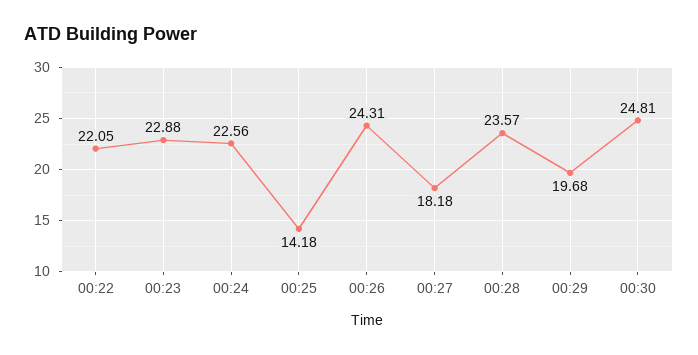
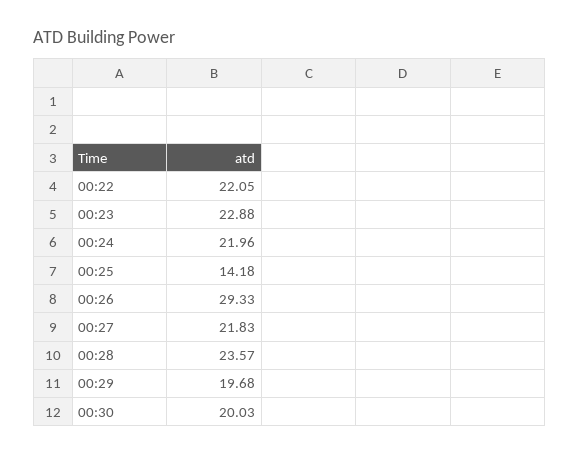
  {
    "00:22": 22.05,
    "00:23": 22.88,
-   "00:24": 22.56,
+   "00:24": 21.96,
    "00:25": 14.18,
-   "00:26": 24.31,
+   "00:26": 29.33,
-   "00:27": 18.18,
+   "00:27": 21.83,
    "00:28": 23.57,
    "00:29": 19.68,
-   "00:30": 24.81
+   "00:30": 20.03
  }

